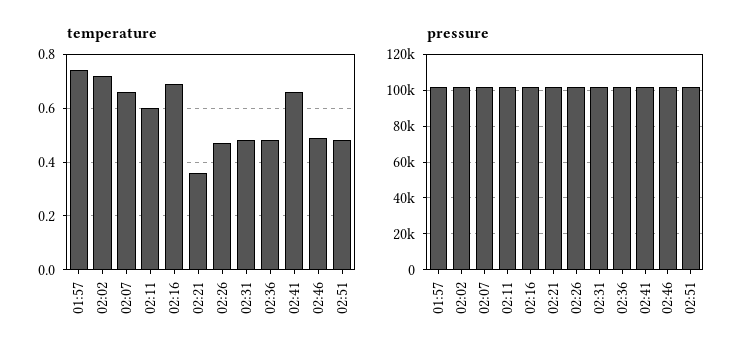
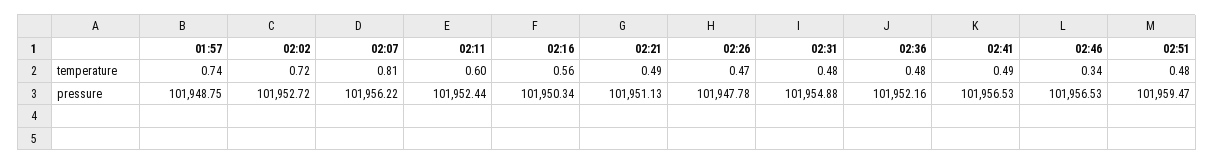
  {
    "temperature": {
      "01:57": 0.74,
      "02:02": 0.72,
-     "02:07": 0.65,
+     "02:07": 0.81,
      "02:11": 0.6,
-     "02:16": 0.7,
+     "02:16": 0.56,
-     "02:21": 0.35,
+     "02:21": 0.49,
      "02:26": 0.47,
      "02:31": 0.48,
      "02:36": 0.48,
-     "02:41": 0.65,
+     "02:41": 0.49,
-     "02:46": 0.5,
+     "02:46": 0.34,
      "02:51": 0.48
    },
    "pressure": {
      "01:57": 101948.75,
      "02:02": 101952.72,
      "02:07": 101956.22,
      "02:11": 101952.44,
      "02:16": 101950.34,
      "02:21": 101951.13,
      "02:26": 101947.78,
      "02:31": 101954.88,
      "02:36": 101952.16,
      "02:41": 101956.53,
      "02:46": 101956.53,
      "02:51": 101959.47
    }
  }

